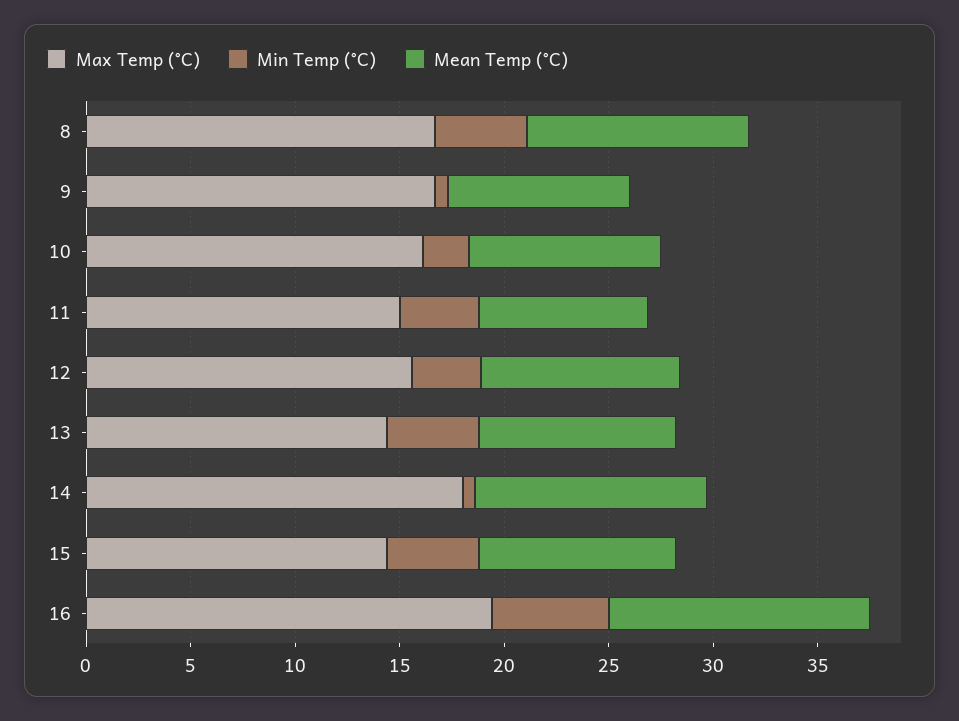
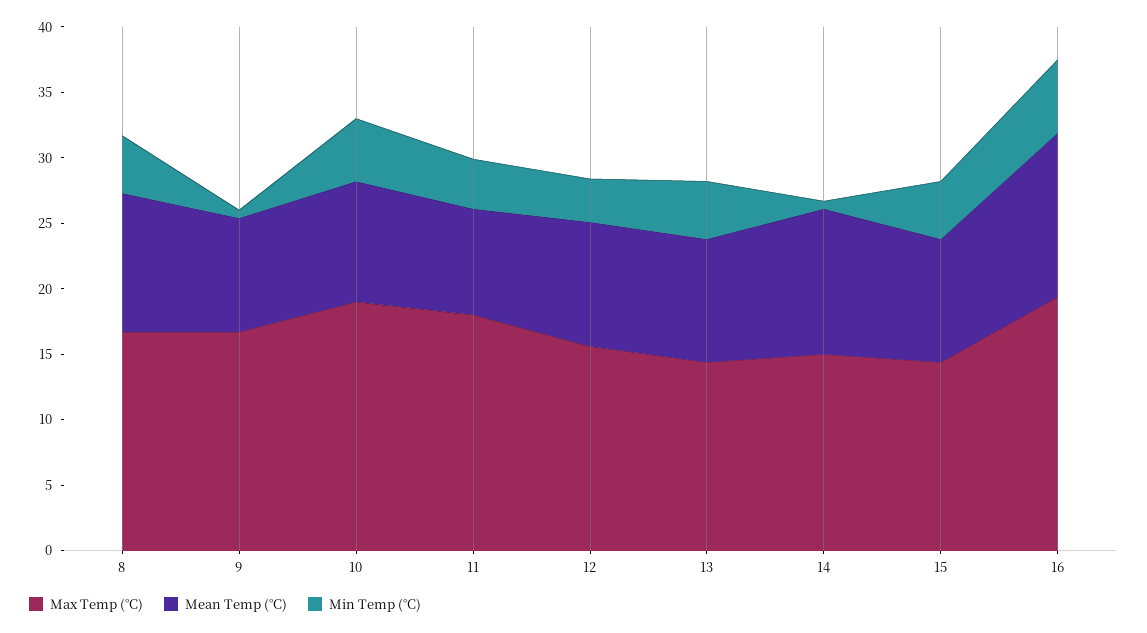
  {
    "Max Temp (°C)": {
      "8": 17,
      "9": 17,
-     "10": 16,
+     "10": 19,
-     "11": 15,
+     "11": 18,
      "12": 16,
      "13": 14,
-     "14": 18,
+     "14": 15,
      "15": 14,
      "16": 19
    },
    "Min Temp (°C)": {
      "8": 4,
      "9": 1,
-     "10": 2,
+     "10": 5,
      "11": 4,
      "12": 3,
      "13": 4,
      "14": 1,
      "15": 4,
      "16": 6
    },
    "Mean Temp (°C)": {
      "8": 11,
      "9": 9,
      "10": 9,
      "11": 8,
      "12": 10,
      "13": 9,
      "14": 11,
      "15": 9,
      "16": 13
    }
  }

